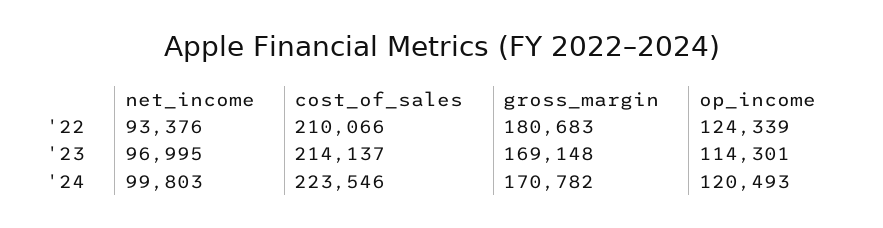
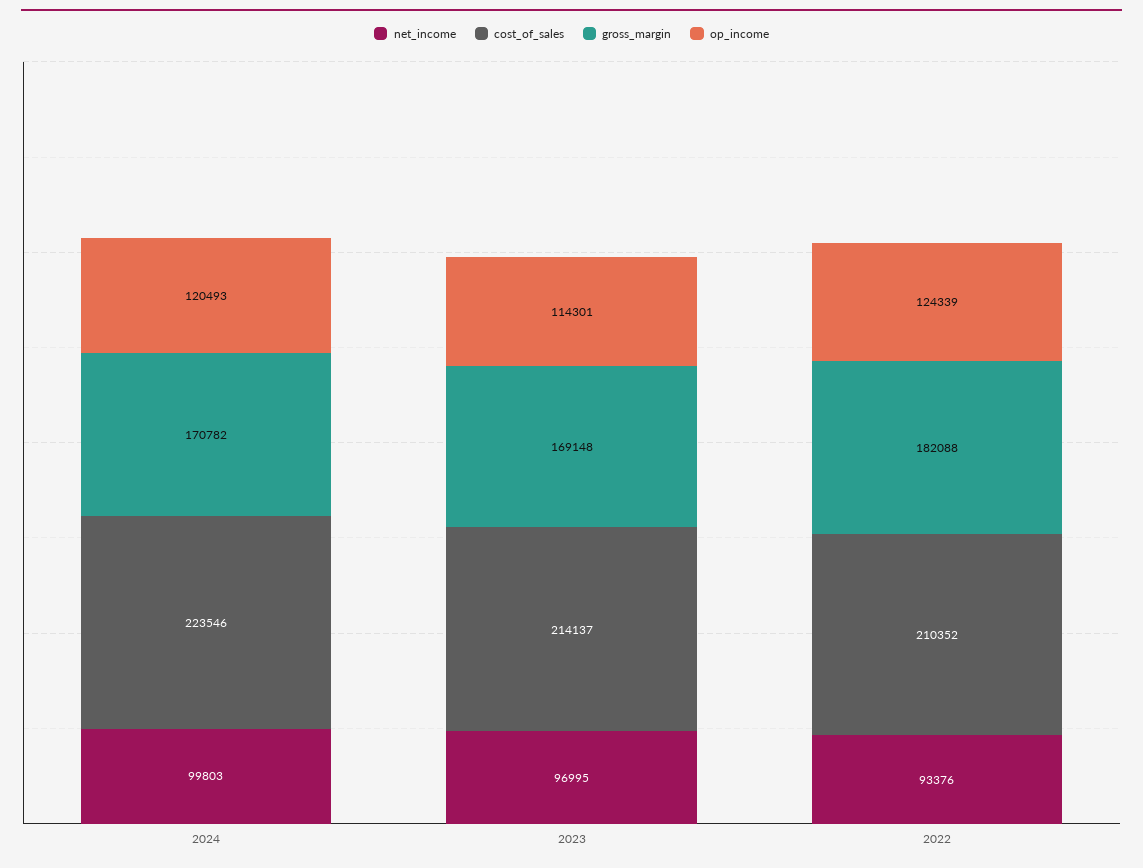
  {
    "net_income": {
      "'22": 93376,
      "'23": 96995,
      "'24": 99803
    },
    "cost_of_sales": {
-     "'22": 210066,
+     "'22": 210352,
      "'23": 214137,
      "'24": 223546
    },
    "gross_margin": {
-     "'22": 180683,
+     "'22": 182088,
      "'23": 169148,
      "'24": 170782
    },
    "op_income": {
      "'22": 124339,
      "'23": 114301,
      "'24": 120493
    }
  }

